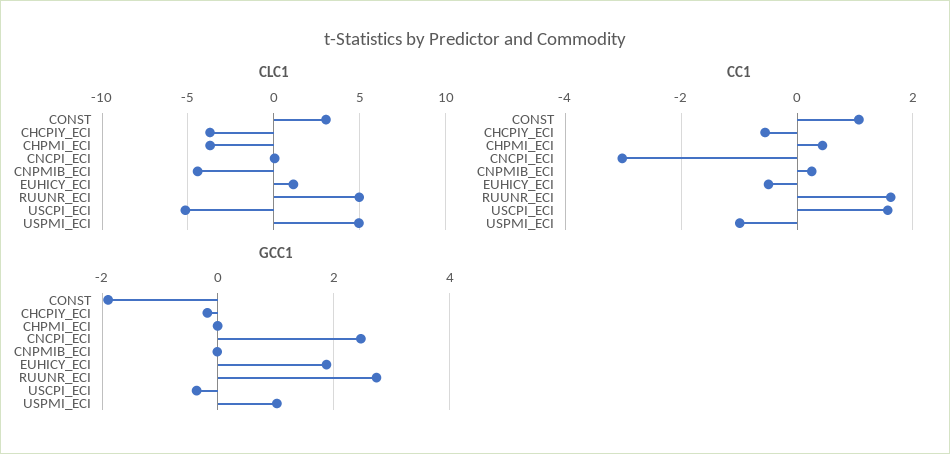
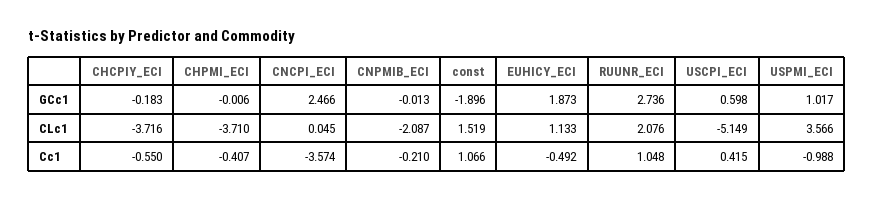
  {
    "CLC1": {
-     "CONST": 3,
+     "CONST": 1.519,
      "CHCPIY_ECI": -3.716,
      "CHPMI_ECI": -3.71,
      "CNCPI_ECI": 0.045,
-     "CNPMIB_ECI": -4.5,
+     "CNPMIB_ECI": -2.087,
      "EUHICY_ECI": 1.133,
-     "RUUNR_ECI": 5,
+     "RUUNR_ECI": 2.076,
      "USCPI_ECI": -5.149,
-     "USPMI_ECI": 5
+     "USPMI_ECI": 3.566
    },
    "CC1": {
      "CONST": 1.066,
      "CHCPIY_ECI": -0.55,
-     "CHPMI_ECI": 0.4,
+     "CHPMI_ECI": -0.407,
-     "CNCPI_ECI": -3,
+     "CNCPI_ECI": -3.574,
-     "CNPMIB_ECI": 0.2,
+     "CNPMIB_ECI": -0.21,
      "EUHICY_ECI": -0.492,
-     "RUUNR_ECI": 1.6,
+     "RUUNR_ECI": 1.048,
-     "USCPI_ECI": 1.6,
+     "USCPI_ECI": 0.415,
      "USPMI_ECI": -0.988
    },
    "GCC1": {
      "CONST": -1.896,
      "CHCPIY_ECI": -0.183,
      "CHPMI_ECI": -0.006,
      "CNCPI_ECI": 2.466,
      "CNPMIB_ECI": -0.013,
      "EUHICY_ECI": 1.873,
      "RUUNR_ECI": 2.736,
-     "USCPI_ECI": -0.4,
+     "USCPI_ECI": 0.598,
      "USPMI_ECI": 1.017
    }
  }

